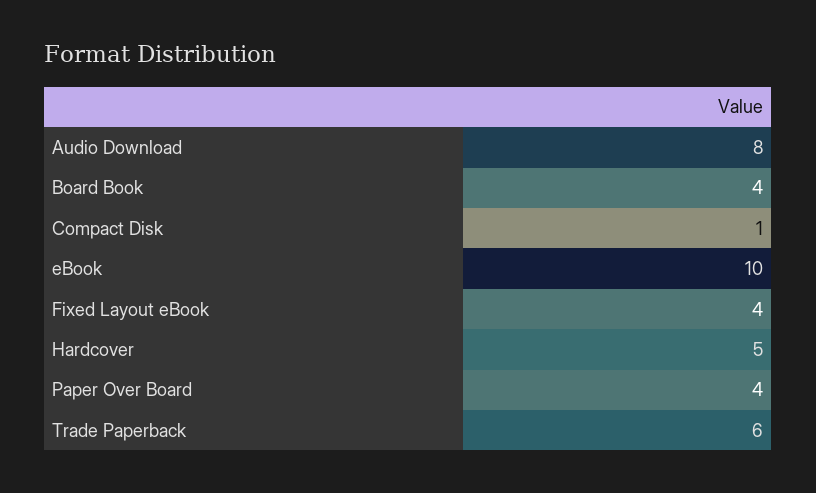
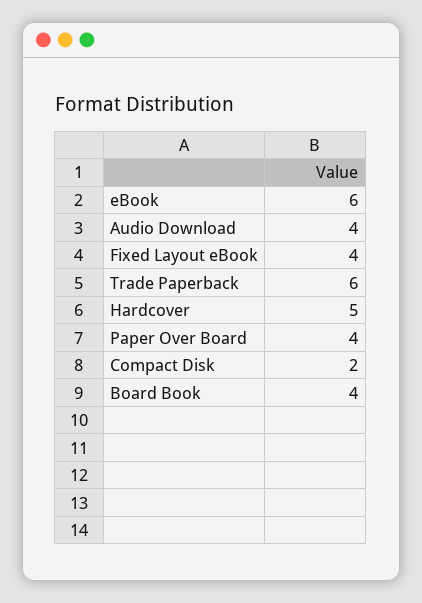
  {
-   "Audio Download": 8,
+   "Audio Download": 4,
    "Board Book": 4,
-   "Compact Disk": 1,
+   "Compact Disk": 2,
-   "eBook": 10,
+   "eBook": 6,
    "Fixed Layout eBook": 4,
    "Hardcover": 5,
    "Paper Over Board": 4,
    "Trade Paperback": 6
  }

